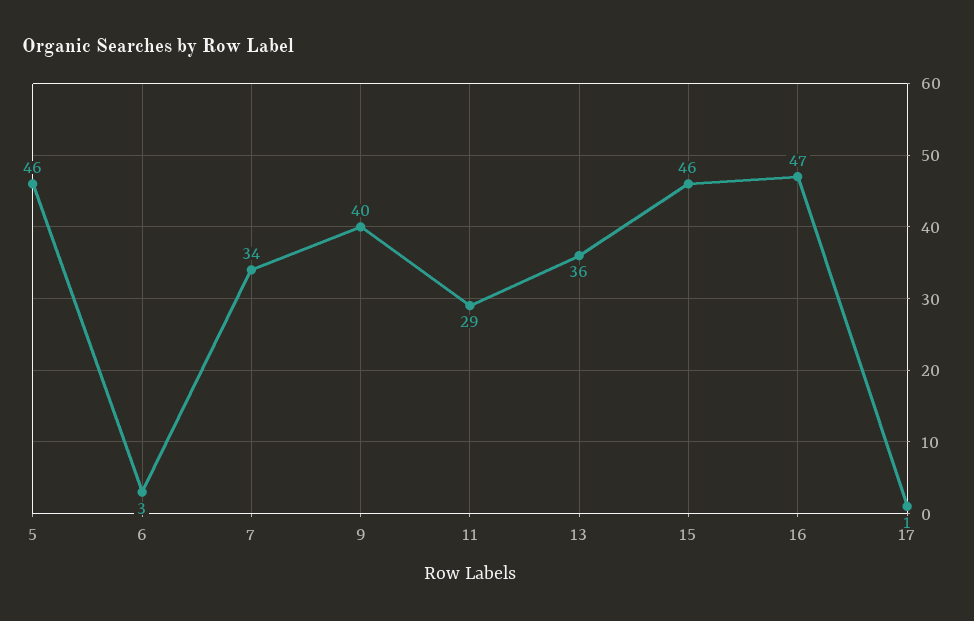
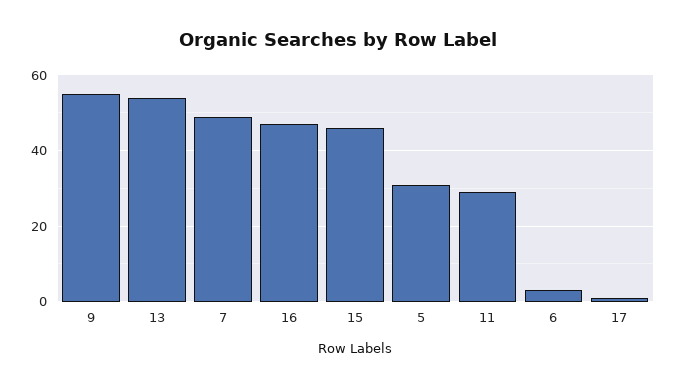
  {
-   "5": 46,
+   "5": 30,
    "6": 3,
-   "7": 34,
+   "7": 50,
-   "9": 40,
+   "9": 55,
    "11": 29,
-   "13": 36,
+   "13": 55,
    "15": 46,
    "16": 47,
    "17": 1
  }

